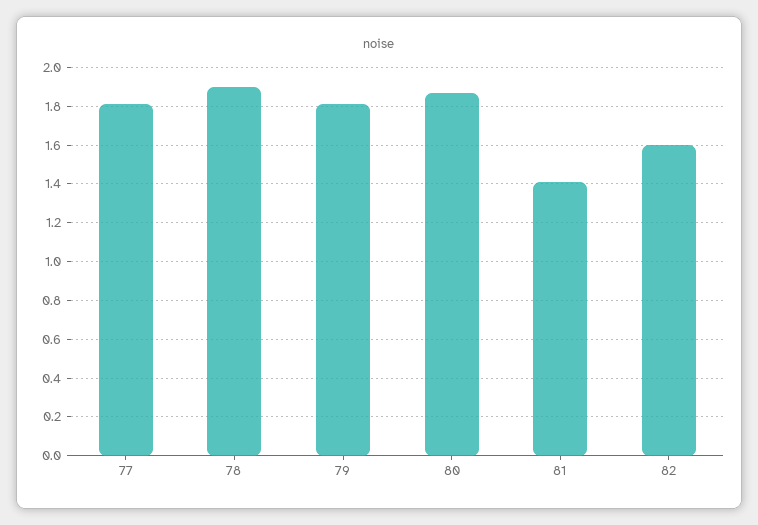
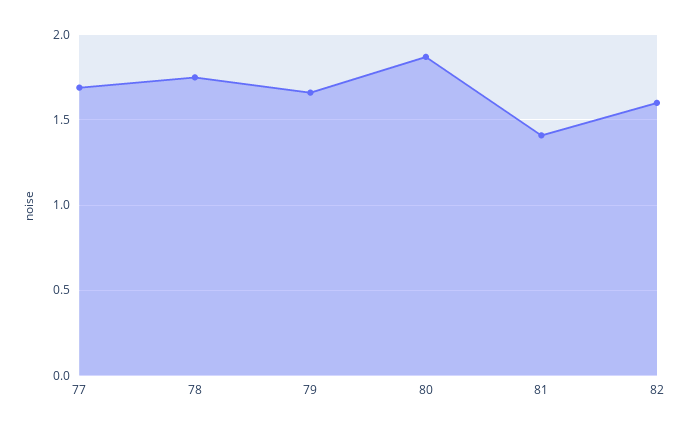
  {
-   "77": 1.8,
+   "77": 1.7,
-   "78": 1.9,
+   "78": 1.75,
-   "79": 1.8,
+   "79": 1.65,
    "80": 1.85,
    "81": 1.4,
    "82": 1.6
  }

